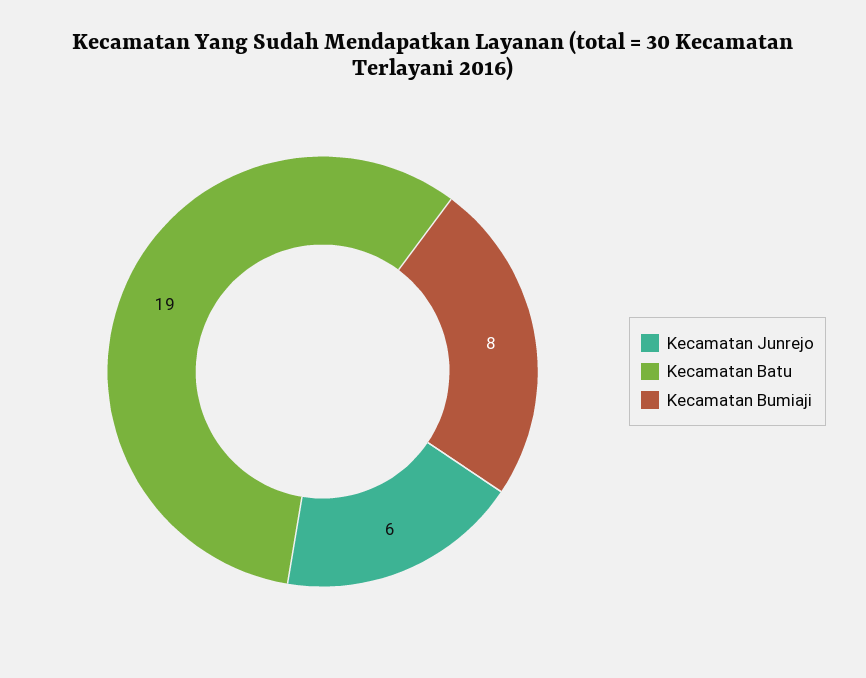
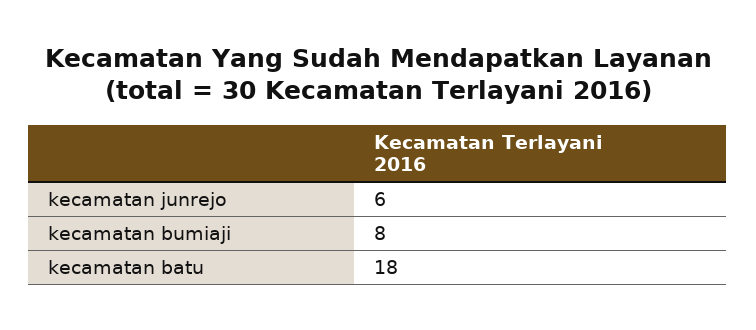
  {
    "Kecamatan Junrejo": 6,
-   "Kecamatan Batu": 19,
+   "Kecamatan Batu": 18,
    "Kecamatan Bumiaji": 8
  }

